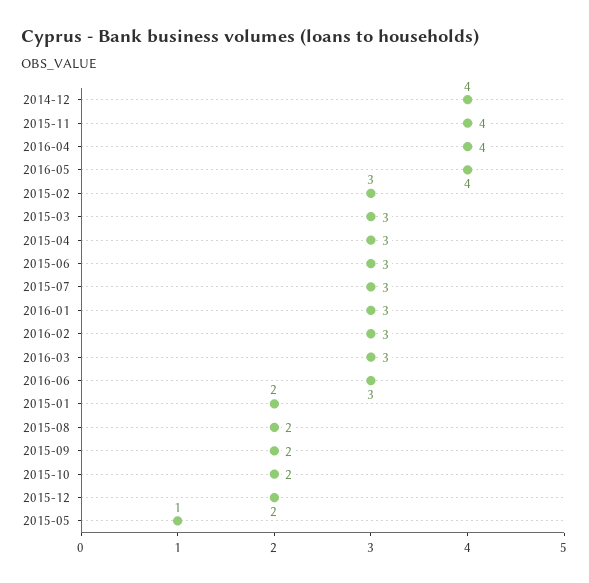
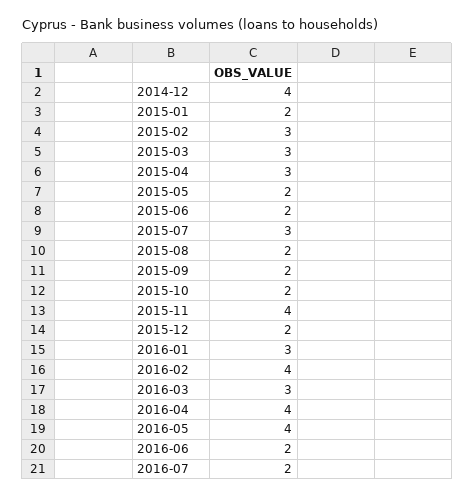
  {
    "2014-12": 4,
    "2015-11": 4,
    "2016-04": 4,
    "2016-05": 4,
    "2015-02": 3,
    "2015-03": 3,
    "2015-04": 3,
-   "2015-06": 3,
+   "2015-06": 2,
    "2015-07": 3,
    "2016-01": 3,
-   "2016-02": 3,
+   "2016-02": 4,
    "2016-03": 3,
-   "2016-06": 3,
+   "2016-06": 2,
    "2015-01": 2,
    "2015-08": 2,
    "2015-09": 2,
    "2015-10": 2,
    "2015-12": 2,
-   "2015-05": 1
+   "2015-05": 2,
+   "2016-07": 2
  }

